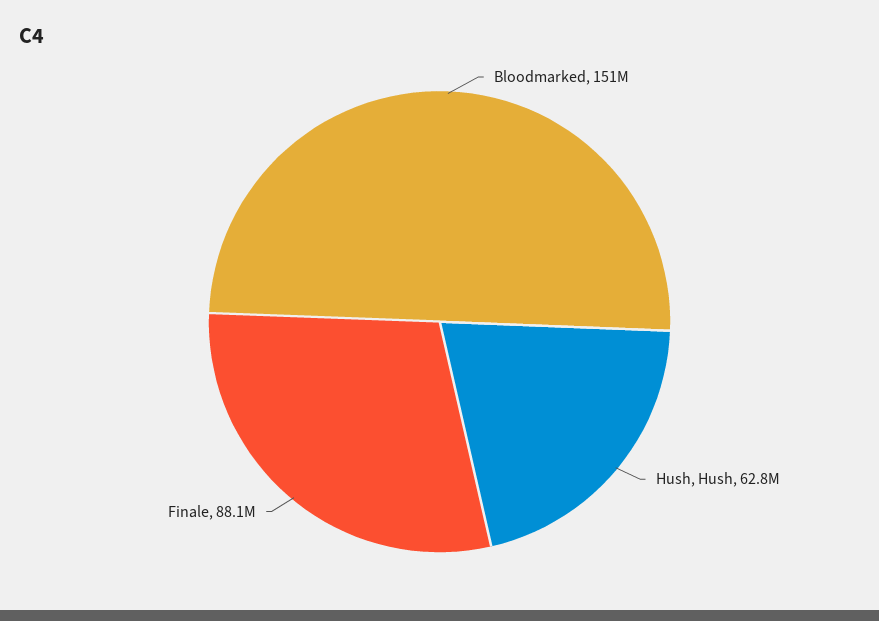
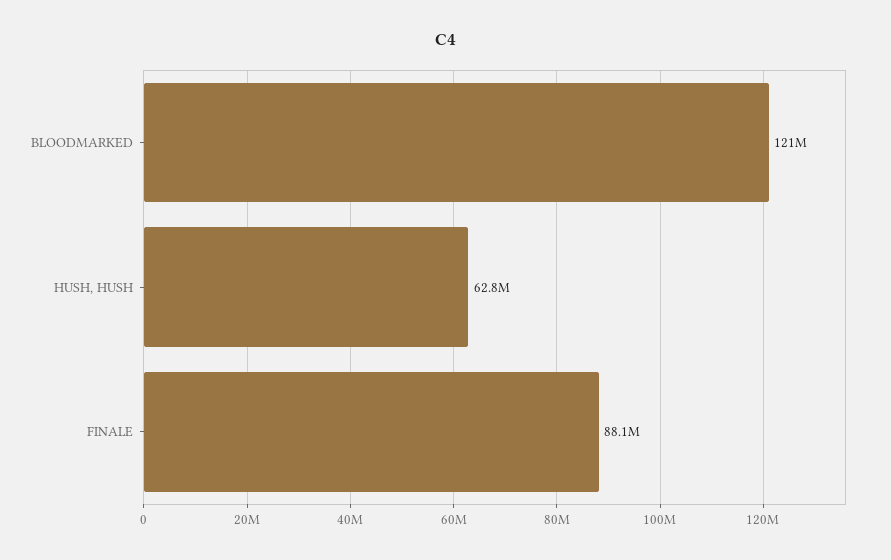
  {
-   "Bloodmarked": 151000000,
+   "Bloodmarked": 121000000,
    "Hush, Hush": 62800000,
    "Finale": 88100000
  }

